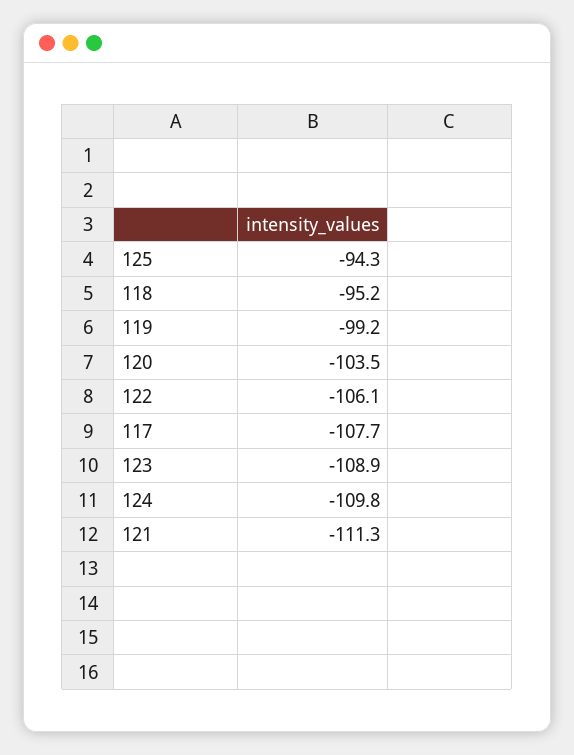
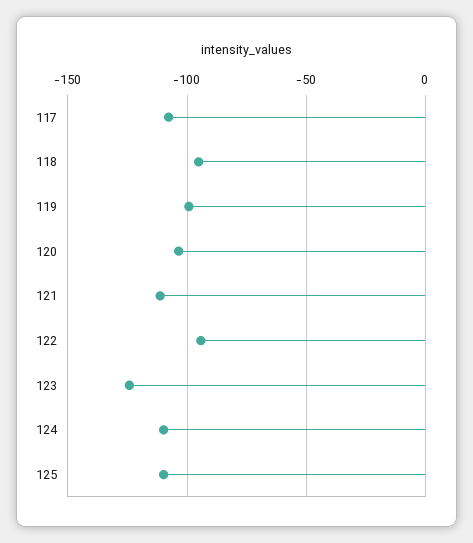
  {
-   "125": -94.3,
+   "125": -110,
    "118": -95.2,
    "119": -99.2,
    "120": -103.5,
-   "122": -106.1,
+   "122": -95,
    "117": -107.7,
-   "123": -108.9,
+   "123": -125,
    "124": -109.8,
    "121": -111.3
  }

